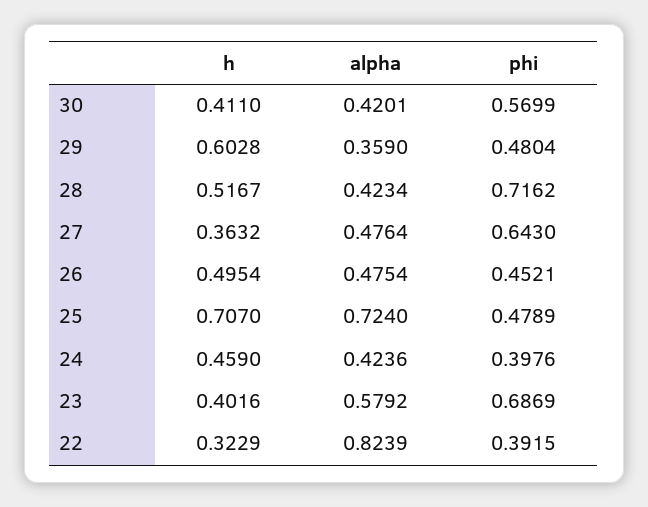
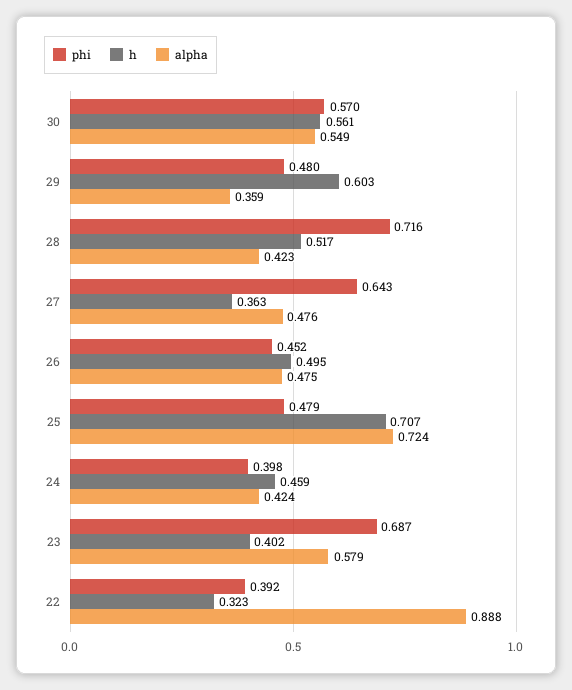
  {
    "h": {
-     "30": 0.411,
+     "30": 0.561,
      "29": 0.6028,
      "28": 0.5167,
      "27": 0.3632,
      "26": 0.4954,
      "25": 0.707,
      "24": 0.459,
      "23": 0.4016,
      "22": 0.3229
    },
    "alpha": {
-     "30": 0.4201,
+     "30": 0.549,
      "29": 0.359,
      "28": 0.4234,
      "27": 0.4764,
      "26": 0.4754,
      "25": 0.724,
      "24": 0.4236,
      "23": 0.5792,
-     "22": 0.8239
+     "22": 0.888
    },
    "phi": {
      "30": 0.5699,
      "29": 0.4804,
      "28": 0.7162,
      "27": 0.643,
      "26": 0.4521,
      "25": 0.4789,
      "24": 0.3976,
      "23": 0.6869,
      "22": 0.3915
    }
  }

